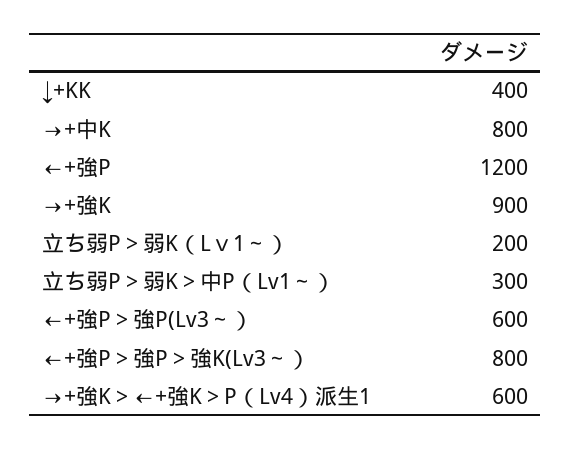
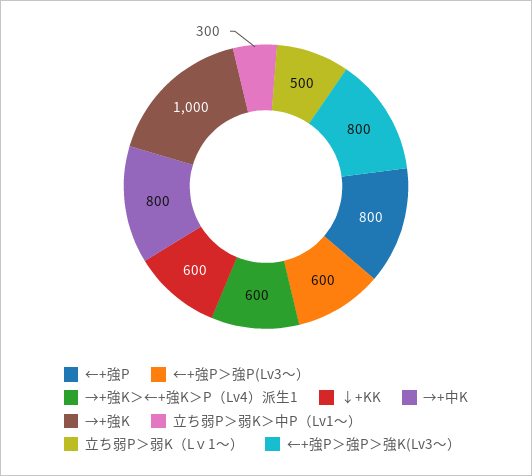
  {
-   "↓+KK": 400,
+   "↓+KK": 600,
    "→+中K": 800,
-   "←+強P": 1200,
+   "←+強P": 800,
-   "→+強K": 900,
+   "→+強K": 1000,
-   "立ち弱P＞弱K（Lｖ1～）": 200,
+   "立ち弱P＞弱K（Lｖ1～）": 500,
    "立ち弱P＞弱K＞中P（Lv1～）": 300,
    "←+強P＞強P(Lv3～）": 600,
    "←+強P＞強P＞強K(Lv3～）": 800,
    "→+強K＞←+強K＞P（Lv4）派生1": 600
  }

